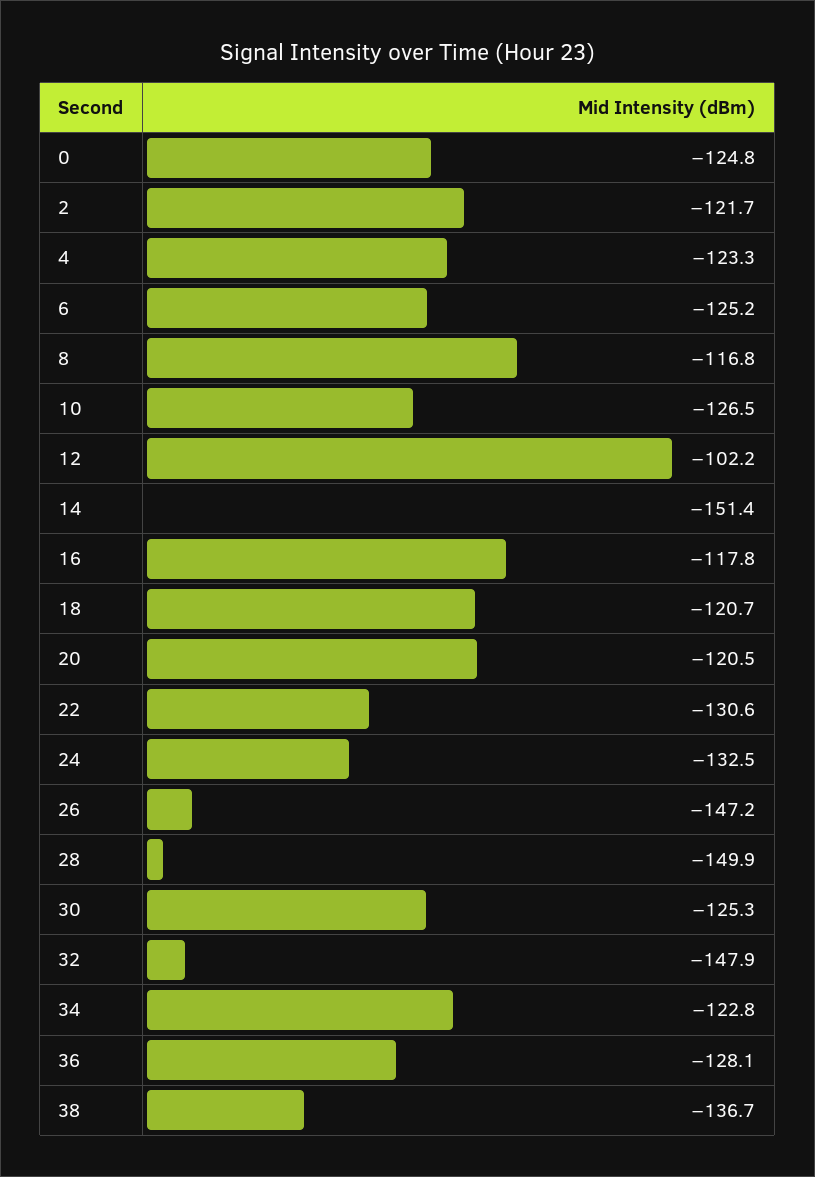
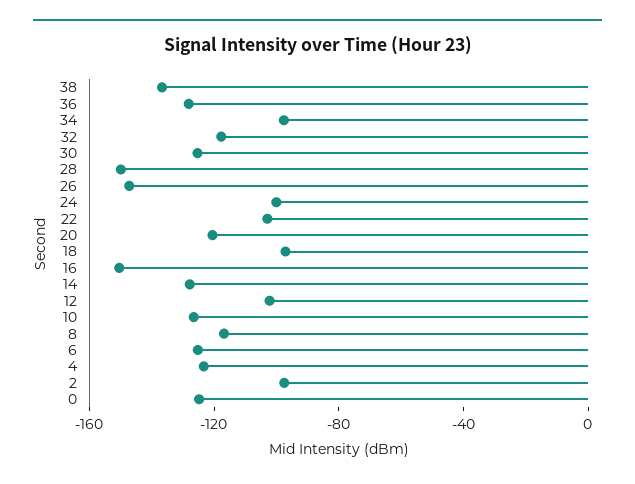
  {
    "0": -124.8,
-   "2": -121.7,
+   "2": -100,
    "4": -123.3,
    "6": -125.2,
    "8": -116.8,
    "10": -126.5,
    "12": -102.2,
-   "14": -151.4,
+   "14": -130,
-   "16": -117.8,
+   "16": -150,
-   "18": -120.7,
+   "18": -100,
    "20": -120.5,
-   "22": -130.6,
+   "22": -100,
-   "24": -132.5,
+   "24": -100,
    "26": -147.2,
    "28": -149.9,
    "30": -125.3,
-   "32": -147.9,
+   "32": -120,
-   "34": -122.8,
+   "34": -100,
    "36": -128.1,
    "38": -136.7
  }

